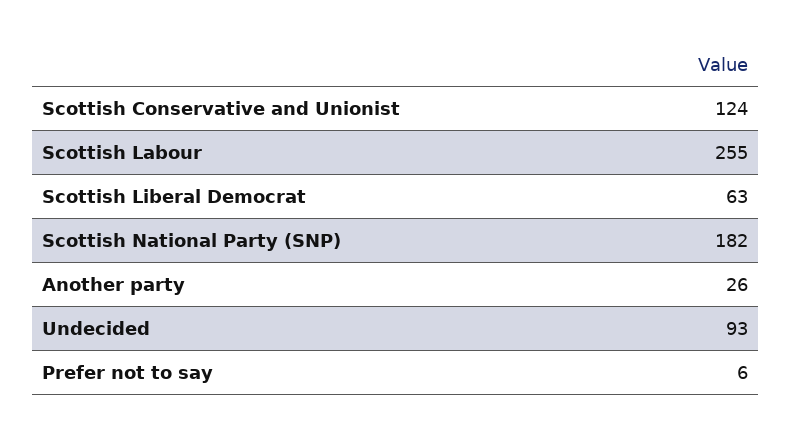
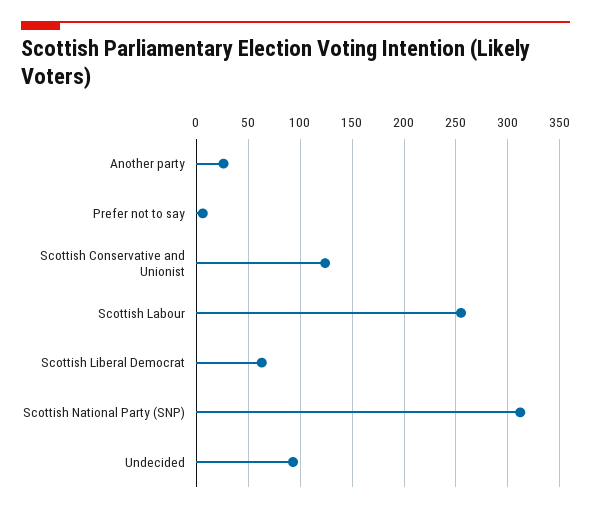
  {
    "Scottish Conservative and Unionist": 124,
    "Scottish Labour": 255,
    "Scottish Liberal Democrat": 63,
-   "Scottish National Party (SNP)": 182,
+   "Scottish National Party (SNP)": 310,
    "Another party": 26,
    "Undecided": 93,
    "Prefer not to say": 6
  }

